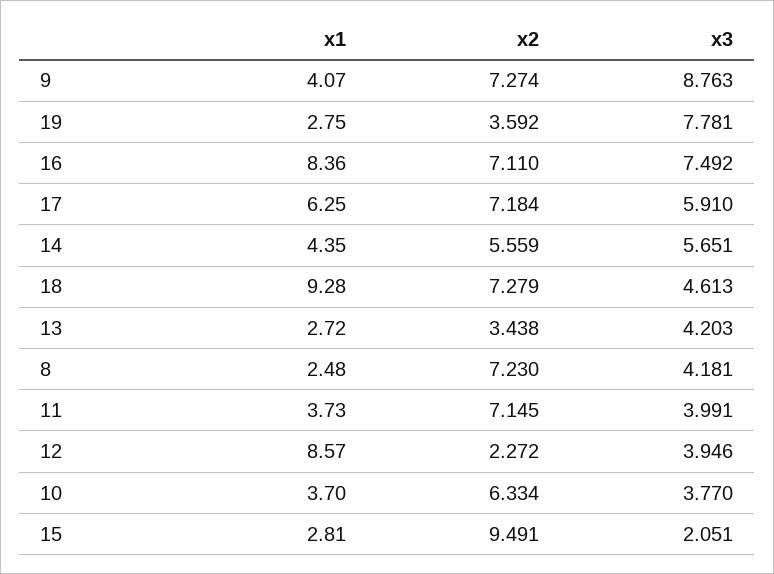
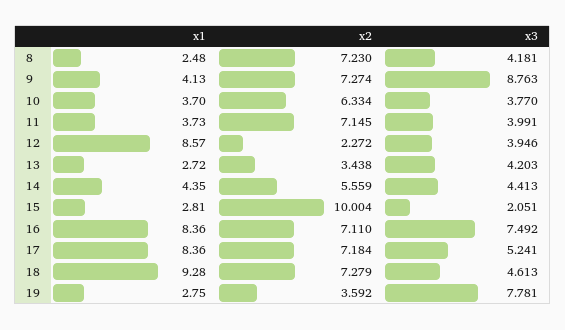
  {
    "x1": {
-     "9": 4.07,
+     "9": 4.13,
      "19": 2.75,
      "16": 8.36,
-     "17": 6.25,
+     "17": 8.36,
      "14": 4.35,
      "18": 9.28,
      "13": 2.72,
      "8": 2.48,
      "11": 3.73,
      "12": 8.57,
      "10": 3.7,
      "15": 2.81
    },
    "x2": {
      "9": 7.274,
      "19": 3.592,
      "16": 7.11,
      "17": 7.184,
      "14": 5.559,
      "18": 7.279,
      "13": 3.438,
      "8": 7.23,
      "11": 7.145,
      "12": 2.272,
      "10": 6.334,
-     "15": 9.491
+     "15": 10.004
    },
    "x3": {
      "9": 8.763,
      "19": 7.781,
      "16": 7.492,
-     "17": 5.91,
+     "17": 5.241,
-     "14": 5.651,
+     "14": 4.413,
      "18": 4.613,
      "13": 4.203,
      "8": 4.181,
      "11": 3.991,
      "12": 3.946,
      "10": 3.77,
      "15": 2.051
    }
  }

